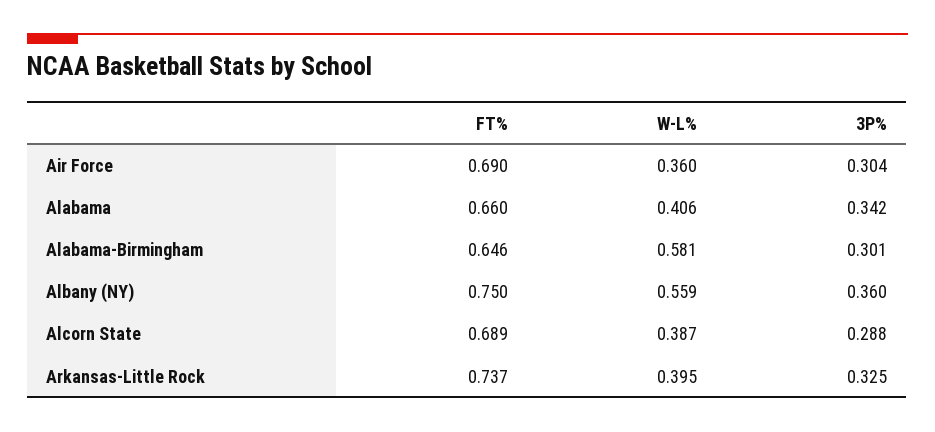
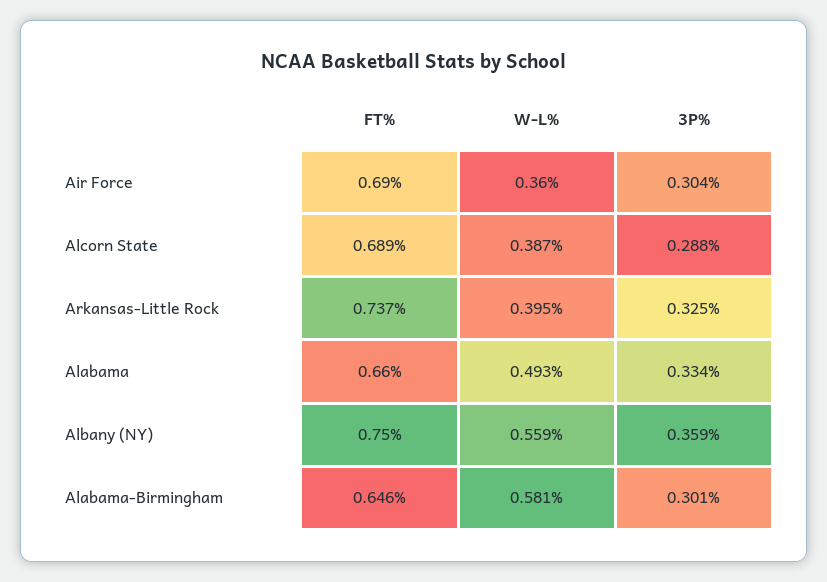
  {
    "FT%": {
      "Air Force": 0.69,
      "Alabama": 0.66,
      "Alabama-Birmingham": 0.646,
      "Albany (NY)": 0.75,
      "Alcorn State": 0.689,
      "Arkansas-Little Rock": 0.737
    },
    "W-L%": {
      "Air Force": 0.36,
-     "Alabama": 0.406,
+     "Alabama": 0.493,
      "Alabama-Birmingham": 0.581,
      "Albany (NY)": 0.559,
      "Alcorn State": 0.387,
      "Arkansas-Little Rock": 0.395
    },
    "3P%": {
      "Air Force": 0.304,
-     "Alabama": 0.342,
+     "Alabama": 0.334,
      "Alabama-Birmingham": 0.301,
-     "Albany (NY)": 0.36,
+     "Albany (NY)": 0.359,
      "Alcorn State": 0.288,
      "Arkansas-Little Rock": 0.325
    }
  }

